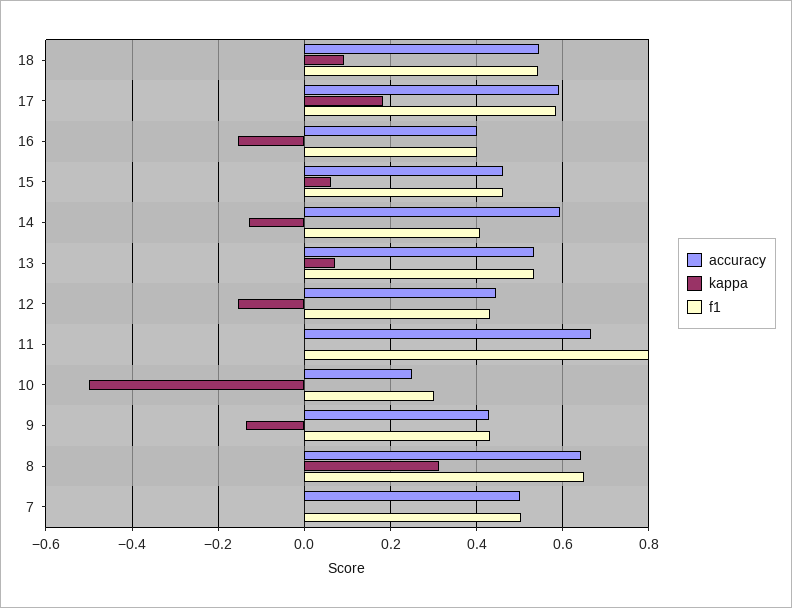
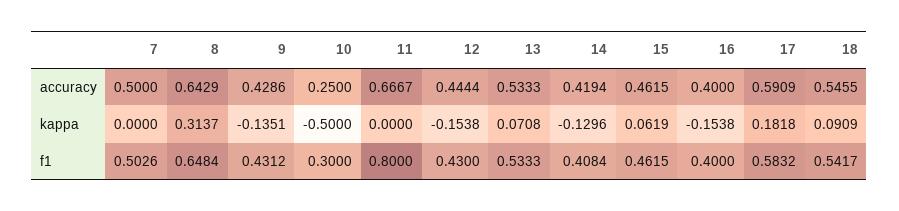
  {
    "accuracy": {
      "18": 0.5455,
      "17": 0.5909,
      "16": 0.4,
      "15": 0.4615,
-     "14": 0.6,
+     "14": 0.4194,
      "13": 0.5333,
      "12": 0.4444,
      "11": 0.6667,
      "10": 0.25,
      "9": 0.4286,
      "8": 0.6429,
      "7": 0.5
    },
    "kappa": {
      "18": 0.0909,
      "17": 0.1818,
      "16": -0.1538,
      "15": 0.0619,
      "14": -0.1296,
      "13": 0.0708,
      "12": -0.1538,
      "11": 0,
      "10": -0.5,
      "9": -0.1351,
      "8": 0.3137,
      "7": 0
    },
    "f1": {
      "18": 0.5417,
      "17": 0.5832,
      "16": 0.4,
      "15": 0.4615,
      "14": 0.4084,
      "13": 0.5333,
      "12": 0.43,
      "11": 0.8,
      "10": 0.3,
      "9": 0.4312,
      "8": 0.6484,
      "7": 0.5026
    }
  }

